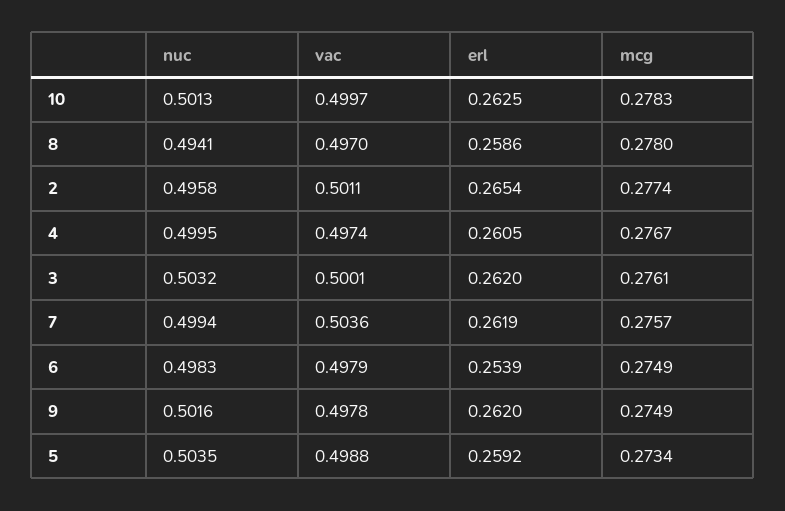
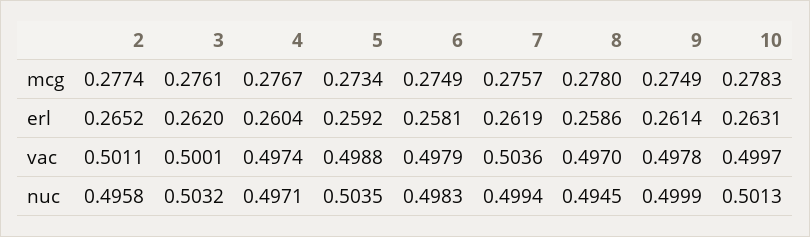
  {
    "nuc": {
      "10": 0.5013,
-     "8": 0.4941,
+     "8": 0.4945,
      "2": 0.4958,
-     "4": 0.4995,
+     "4": 0.4971,
      "3": 0.5032,
      "7": 0.4994,
      "6": 0.4983,
-     "9": 0.5016,
+     "9": 0.4999,
      "5": 0.5035
    },
    "vac": {
      "10": 0.4997,
      "8": 0.497,
      "2": 0.5011,
      "4": 0.4974,
      "3": 0.5001,
      "7": 0.5036,
      "6": 0.4979,
      "9": 0.4978,
      "5": 0.4988
    },
    "erl": {
-     "10": 0.2625,
+     "10": 0.2631,
      "8": 0.2586,
-     "2": 0.2654,
+     "2": 0.2652,
-     "4": 0.2605,
+     "4": 0.2604,
      "3": 0.262,
      "7": 0.2619,
-     "6": 0.2539,
+     "6": 0.2581,
-     "9": 0.262,
+     "9": 0.2614,
      "5": 0.2592
    },
    "mcg": {
      "10": 0.2783,
      "8": 0.278,
      "2": 0.2774,
      "4": 0.2767,
      "3": 0.2761,
      "7": 0.2757,
      "6": 0.2749,
      "9": 0.2749,
      "5": 0.2734
    }
  }

